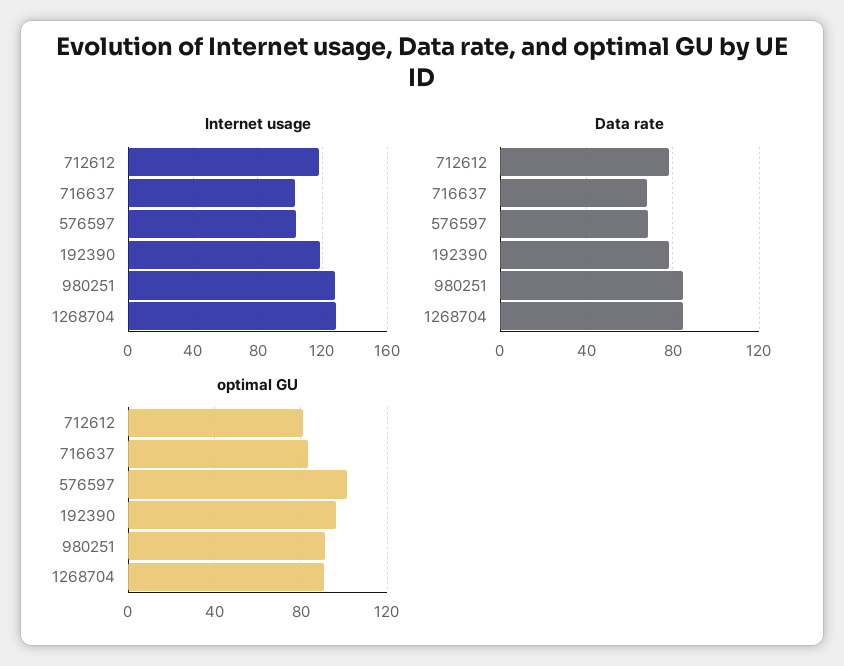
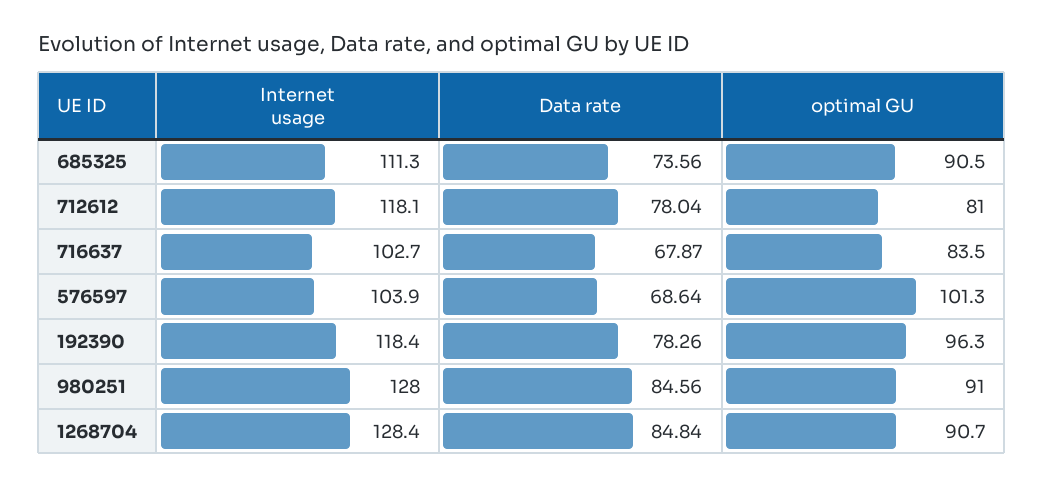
  {
    "Internet usage": {
      "712612": 118.1,
      "716637": 102.7,
      "576597": 103.9,
      "192390": 118.4,
      "980251": 128,
-     "1268704": 128.4
+     "1268704": 128.4,
+     "685325": 111.3
    },
    "Data rate": {
      "712612": 78.04,
      "716637": 67.87,
      "576597": 68.64,
      "192390": 78.26,
      "980251": 84.56,
-     "1268704": 84.84
+     "1268704": 84.84,
+     "685325": 73.56
    },
    "optimal GU": {
      "712612": 81,
      "716637": 83.5,
      "576597": 101.3,
      "192390": 96.3,
      "980251": 91,
-     "1268704": 90.7
+     "1268704": 90.7,
+     "685325": 90.5
    }
  }

